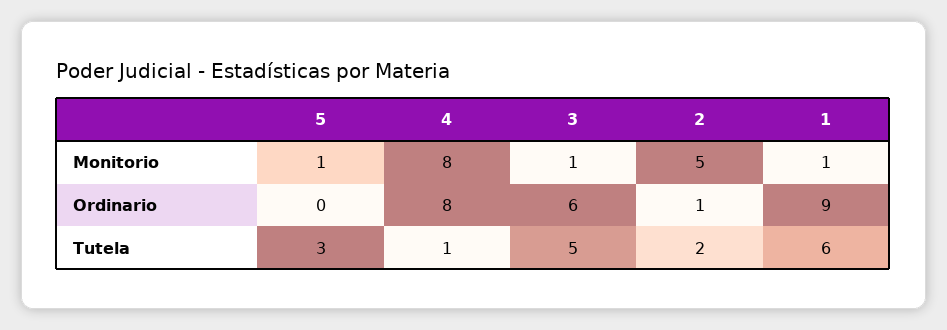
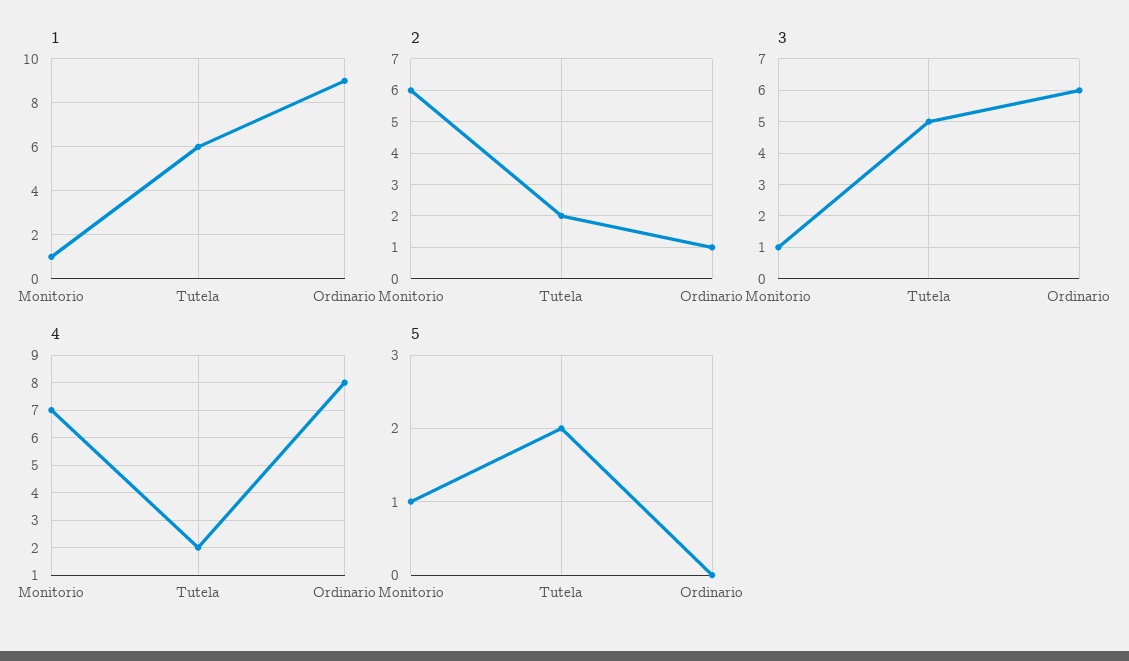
  {
    "5": {
      "Monitorio": 1,
      "Ordinario": 0,
-     "Tutela": 3
+     "Tutela": 2
    },
    "4": {
-     "Monitorio": 8,
+     "Monitorio": 7,
      "Ordinario": 8,
-     "Tutela": 1
+     "Tutela": 2
    },
    "3": {
      "Monitorio": 1,
      "Ordinario": 6,
      "Tutela": 5
    },
    "2": {
-     "Monitorio": 5,
+     "Monitorio": 6,
      "Ordinario": 1,
      "Tutela": 2
    },
    "1": {
      "Monitorio": 1,
      "Ordinario": 9,
      "Tutela": 6
    }
  }

